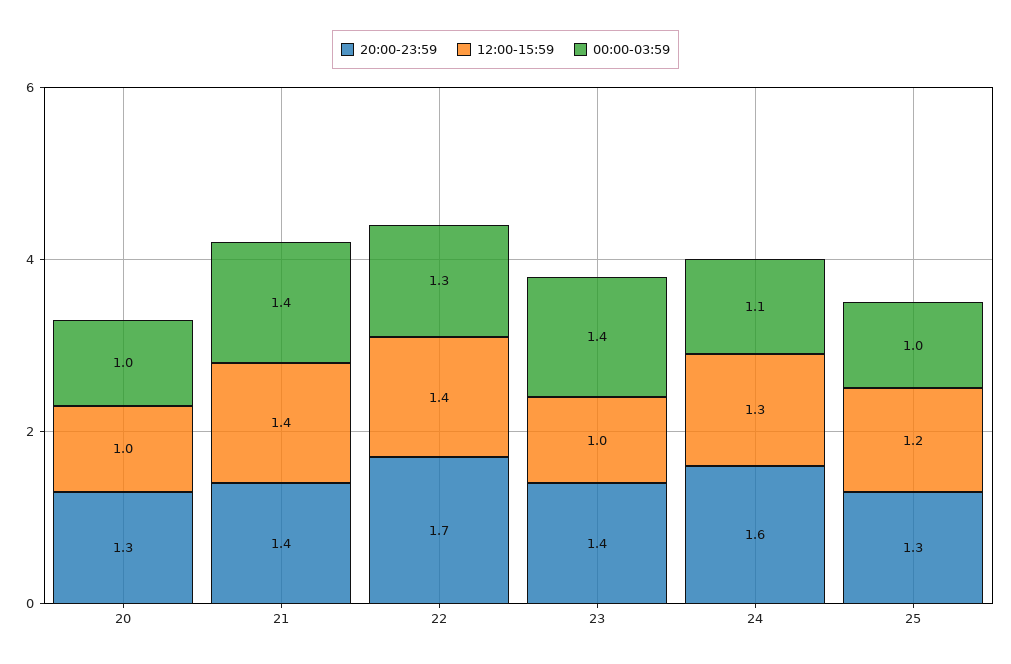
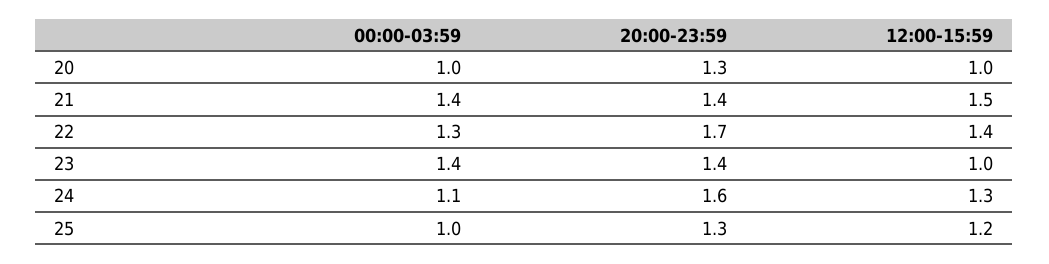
  {
    "20:00-23:59": {
      "20": 1.3,
      "21": 1.4,
      "22": 1.7,
      "23": 1.4,
      "24": 1.6,
      "25": 1.3
    },
    "12:00-15:59": {
      "20": 1,
-     "21": 1.4,
+     "21": 1.5,
      "22": 1.4,
      "23": 1,
      "24": 1.3,
      "25": 1.2
    },
    "00:00-03:59": {
      "20": 1,
      "21": 1.4,
      "22": 1.3,
      "23": 1.4,
      "24": 1.1,
      "25": 1
    }
  }

